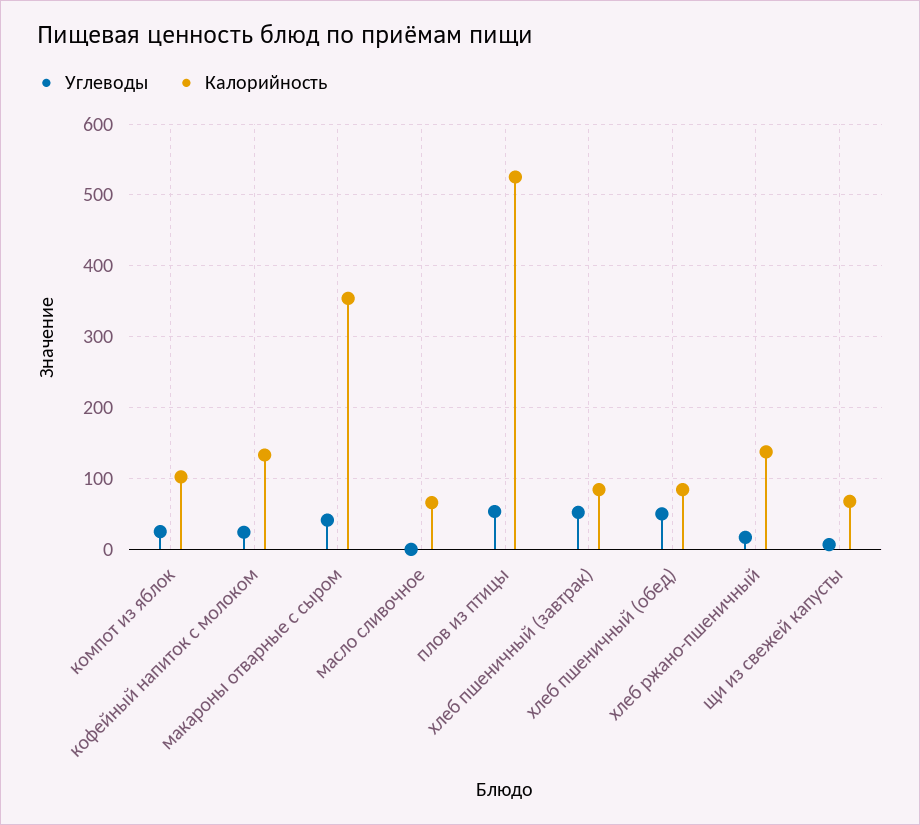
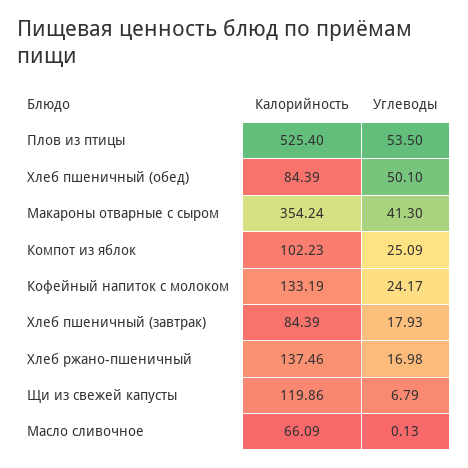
  {
    "Углеводы": {
      "компот из яблок": 25.09,
      "кофейный напиток с молоком": 24.17,
      "макароны отварные с сыром": 41.3,
      "масло сливочное": 0.13,
      "плов из птицы": 53.5,
-     "хлеб пшеничный (завтрак)": 50,
+     "хлеб пшеничный (завтрак)": 17.93,
      "хлеб пшеничный (обед)": 50.1,
      "хлеб ржано-пшеничный": 16.98,
      "щи из свежей капусты": 6.79
    },
    "Калорийность": {
      "компот из яблок": 102.23,
      "кофейный напиток с молоком": 133.19,
      "макароны отварные с сыром": 354.24,
      "масло сливочное": 66.09,
      "плов из птицы": 525.4,
      "хлеб пшеничный (завтрак)": 84.39,
      "хлеб пшеничный (обед)": 84.39,
      "хлеб ржано-пшеничный": 137.46,
-     "щи из свежей капусты": 70
+     "щи из свежей капусты": 119.86
    }
  }

